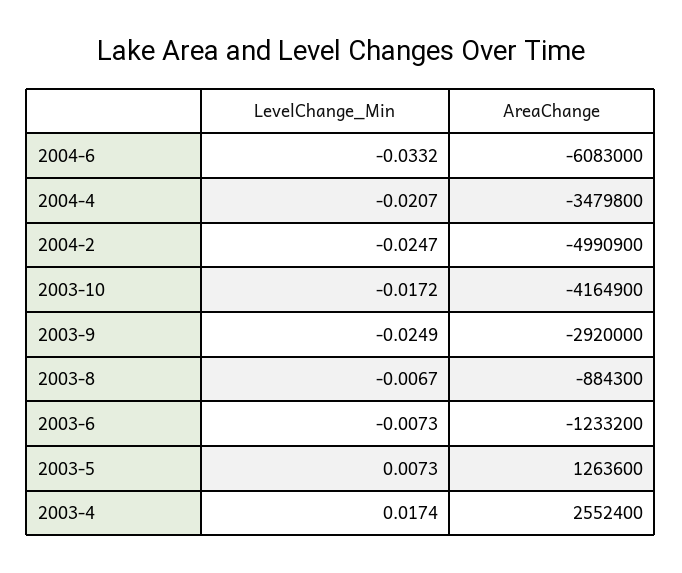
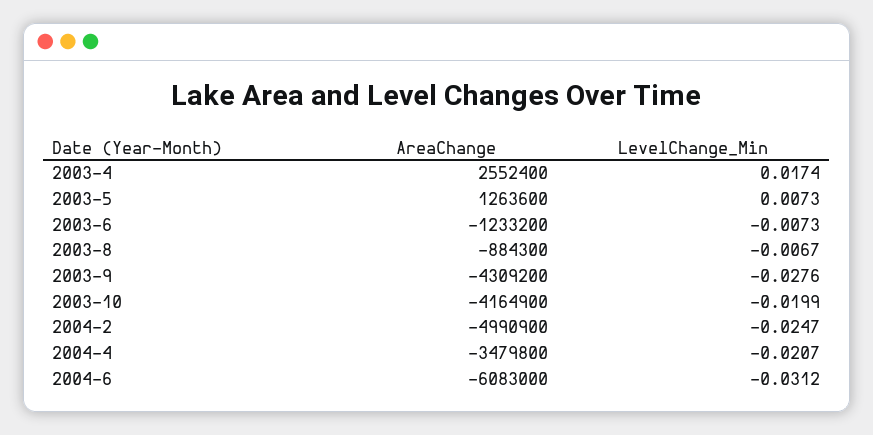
  {
    "LevelChange_Min": {
-     "2004-6": -0.0332,
+     "2004-6": -0.0312,
      "2004-4": -0.0207,
      "2004-2": -0.0247,
-     "2003-10": -0.0172,
+     "2003-10": -0.0199,
-     "2003-9": -0.0249,
+     "2003-9": -0.0276,
      "2003-8": -0.0067,
      "2003-6": -0.0073,
      "2003-5": 0.0073,
      "2003-4": 0.0174
    },
    "AreaChange": {
      "2004-6": -6083000,
      "2004-4": -3479800,
      "2004-2": -4990900,
      "2003-10": -4164900,
-     "2003-9": -2920000,
+     "2003-9": -4309200,
      "2003-8": -884300,
      "2003-6": -1233200,
      "2003-5": 1263600,
      "2003-4": 2552400
    }
  }

